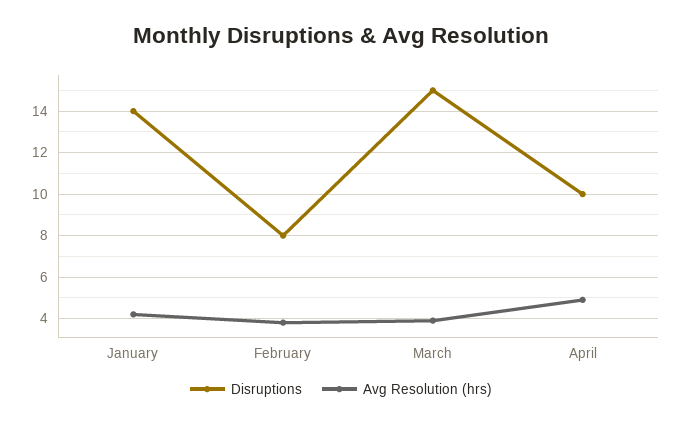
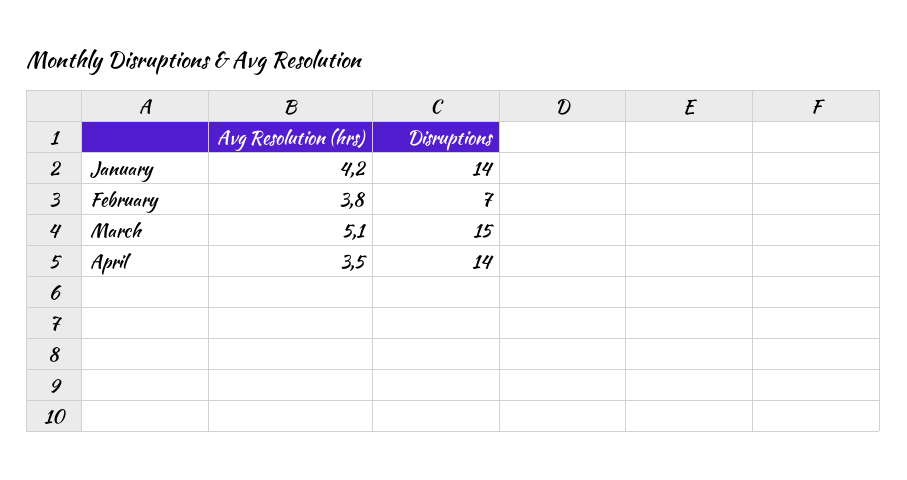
  {
    "Disruptions": {
      "January": 14,
-     "February": 8,
+     "February": 7,
      "March": 15,
-     "April": 10
+     "April": 14
    },
    "Avg Resolution (hrs)": {
      "January": 4.2,
      "February": 3.8,
-     "March": 4,
+     "March": 5.1,
-     "April": 5
+     "April": 3.5
    }
  }

